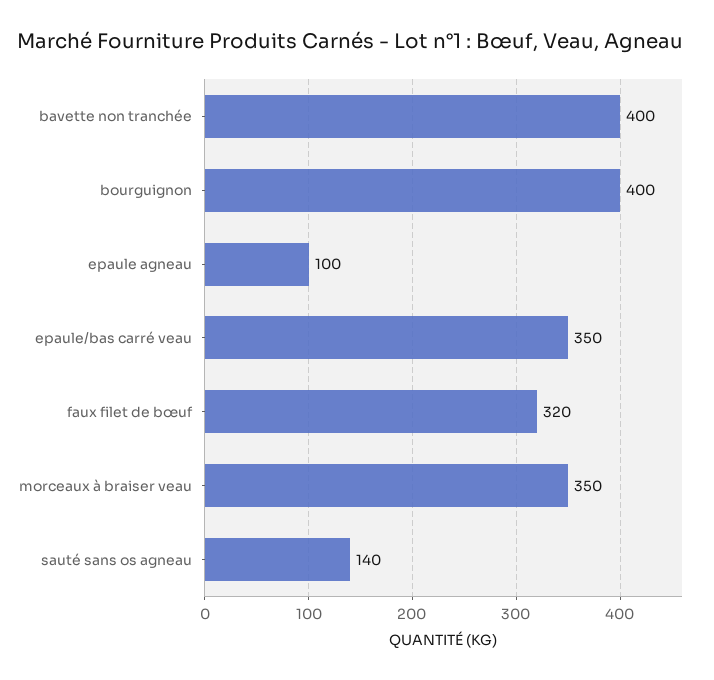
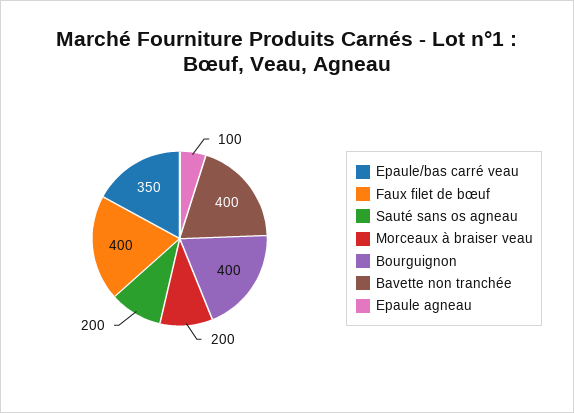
  {
    "bavette non tranchée": 400,
    "bourguignon": 400,
    "epaule agneau": 100,
    "epaule/bas carré veau": 350,
-   "faux filet de bœuf": 320,
+   "faux filet de bœuf": 400,
-   "morceaux à braiser veau": 350,
+   "morceaux à braiser veau": 200,
-   "sauté sans os agneau": 140
+   "sauté sans os agneau": 200
  }

